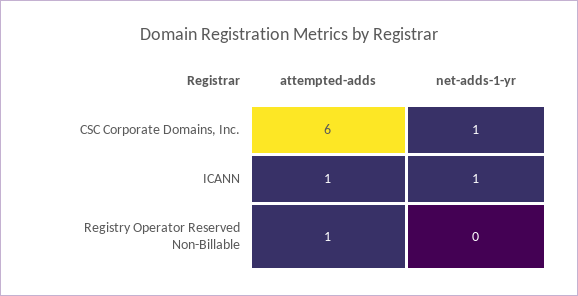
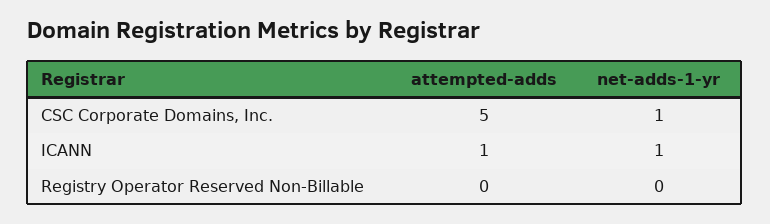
  {
    "attempted-adds": {
-     "CSC Corporate Domains, Inc.": 6,
+     "CSC Corporate Domains, Inc.": 5,
      "ICANN": 1,
-     "Registry Operator Reserved Non-Billable": 1
+     "Registry Operator Reserved Non-Billable": 0
    },
    "net-adds-1-yr": {
      "CSC Corporate Domains, Inc.": 1,
      "ICANN": 1,
      "Registry Operator Reserved Non-Billable": 0
    }
  }

